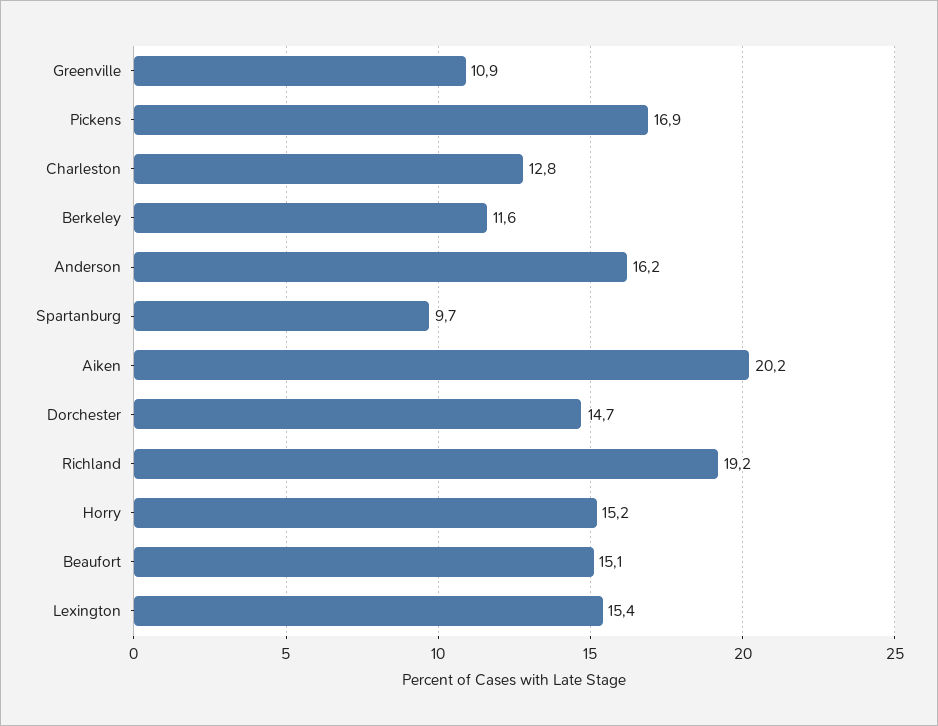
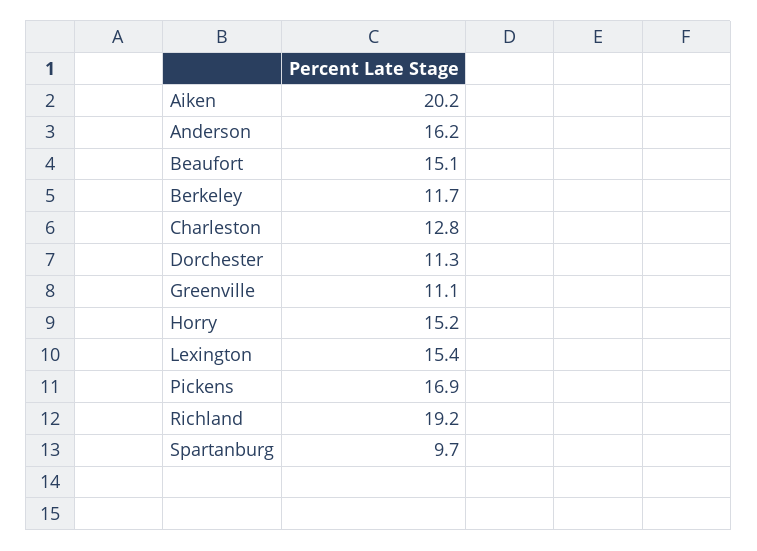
  {
-   "Greenville": 10.9,
+   "Greenville": 11.1,
    "Pickens": 16.9,
    "Charleston": 12.8,
-   "Berkeley": 11.6,
+   "Berkeley": 11.7,
    "Anderson": 16.2,
    "Spartanburg": 9.7,
    "Aiken": 20.2,
-   "Dorchester": 14.7,
+   "Dorchester": 11.3,
    "Richland": 19.2,
    "Horry": 15.2,
    "Beaufort": 15.1,
    "Lexington": 15.4
  }

